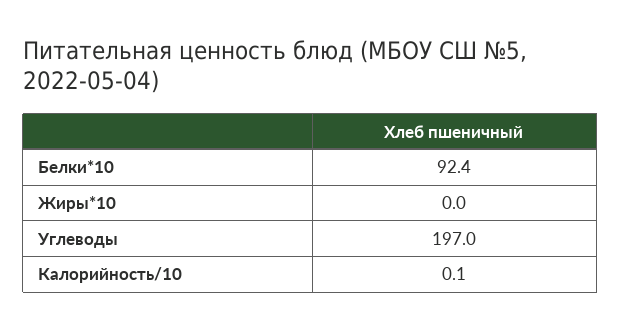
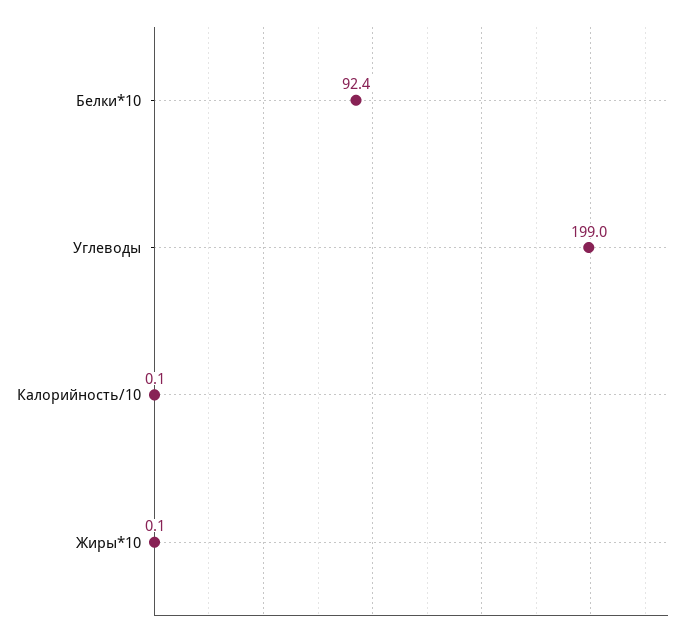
  {
    "Белки*10": 92.4,
-   "Жиры*10": 0,
+   "Жиры*10": 0.1,
-   "Углеводы": 197,
+   "Углеводы": 199,
    "Калорийность/10": 0.1
  }

